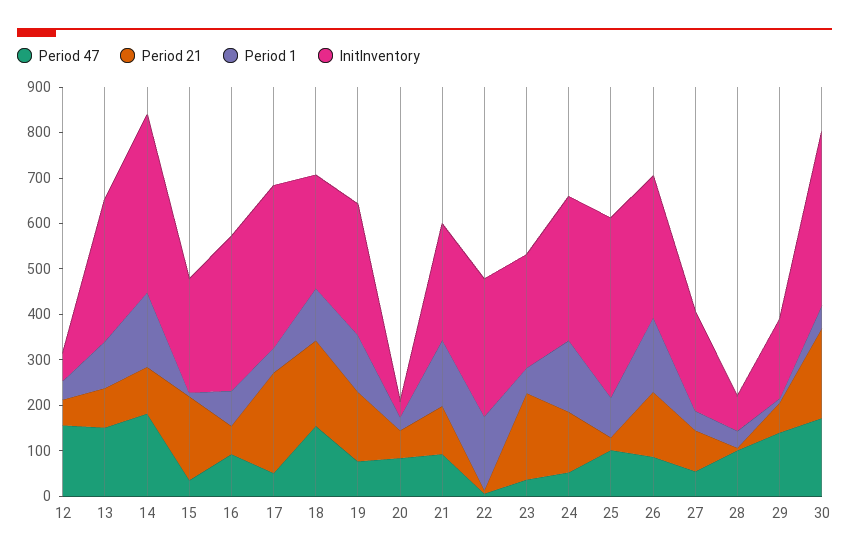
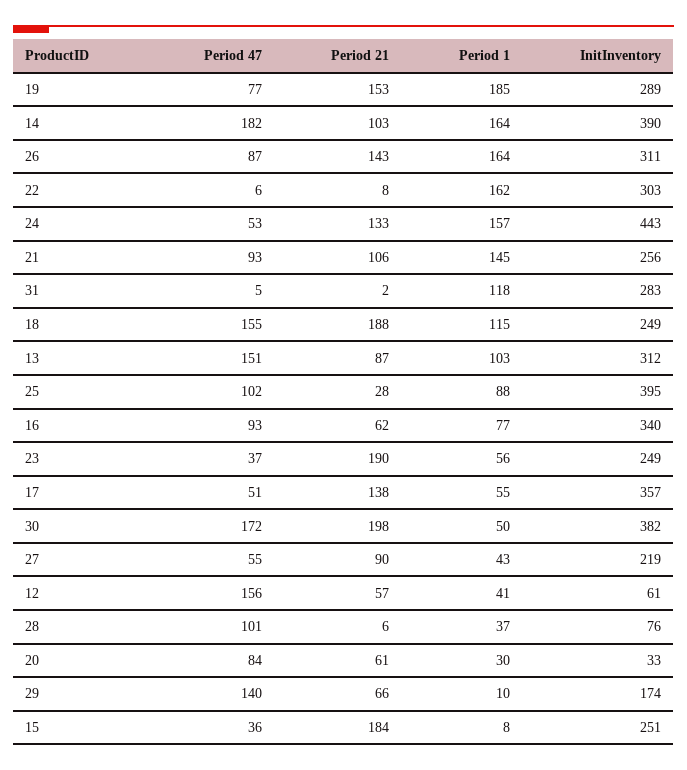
  {
    "Period 47": {
      "12": 156,
      "13": 151,
      "14": 182,
      "15": 36,
      "16": 93,
      "17": 51,
      "18": 155,
      "19": 77,
      "20": 84,
      "21": 93,
      "22": 6,
      "23": 37,
      "24": 53,
      "25": 102,
      "26": 87,
      "27": 55,
      "28": 101,
      "29": 140,
-     "30": 172
+     "30": 172,
+     "31": 5
    },
    "Period 21": {
      "12": 57,
      "13": 87,
      "14": 103,
      "15": 184,
      "16": 62,
-     "17": 220,
+     "17": 138,
      "18": 188,
      "19": 153,
      "20": 61,
      "21": 106,
      "22": 8,
      "23": 190,
      "24": 133,
      "25": 28,
      "26": 143,
      "27": 90,
      "28": 6,
      "29": 66,
-     "30": 198
+     "30": 198,
+     "31": 2
    },
    "Period 1": {
      "12": 41,
      "13": 103,
      "14": 164,
      "15": 8,
      "16": 77,
      "17": 55,
      "18": 115,
-     "19": 120,
+     "19": 185,
      "20": 30,
      "21": 145,
      "22": 162,
      "23": 56,
      "24": 157,
      "25": 88,
      "26": 164,
      "27": 43,
      "28": 37,
      "29": 10,
-     "30": 50
+     "30": 50,
+     "31": 118
    },
    "InitInventory": {
      "12": 61,
      "13": 312,
      "14": 390,
      "15": 251,
      "16": 340,
      "17": 357,
      "18": 249,
      "19": 289,
      "20": 33,
      "21": 256,
      "22": 303,
      "23": 249,
-     "24": 320,
+     "24": 443,
      "25": 395,
      "26": 311,
      "27": 219,
      "28": 76,
      "29": 174,
-     "30": 382
+     "30": 382,
+     "31": 283
    }
  }

